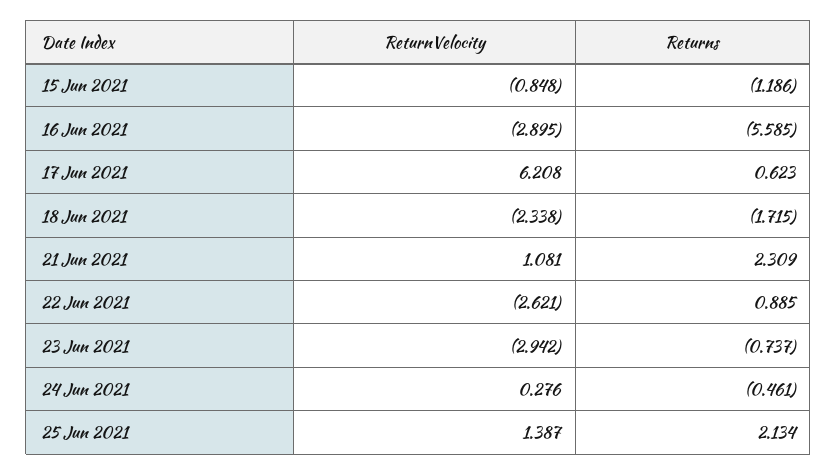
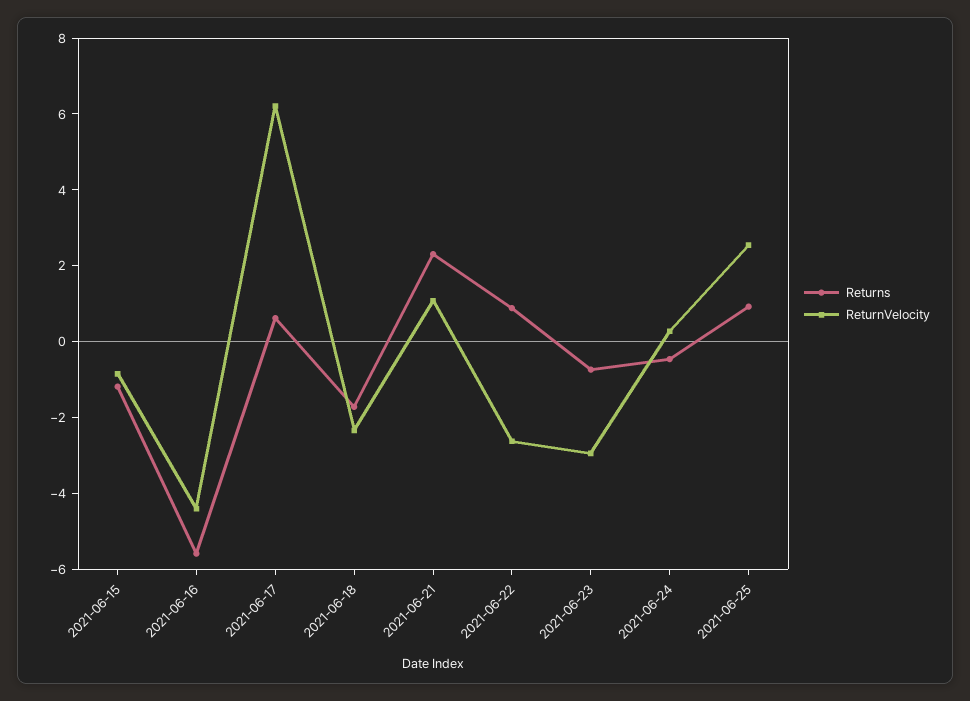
  {
    "ReturnVelocity": {
      "15 Jun 2021": -0.848,
-     "16 Jun 2021": -2.895,
+     "16 Jun 2021": -4.5,
      "17 Jun 2021": 6.208,
      "18 Jun 2021": -2.338,
      "21 Jun 2021": 1.081,
      "22 Jun 2021": -2.621,
      "23 Jun 2021": -2.942,
      "24 Jun 2021": 0.276,
-     "25 Jun 2021": 1.387
+     "25 Jun 2021": 2.5
    },
    "Returns": {
      "15 Jun 2021": -1.186,
      "16 Jun 2021": -5.585,
      "17 Jun 2021": 0.623,
      "18 Jun 2021": -1.715,
      "21 Jun 2021": 2.309,
      "22 Jun 2021": 0.885,
      "23 Jun 2021": -0.737,
      "24 Jun 2021": -0.461,
-     "25 Jun 2021": 2.134
+     "25 Jun 2021": 1
    }
  }

